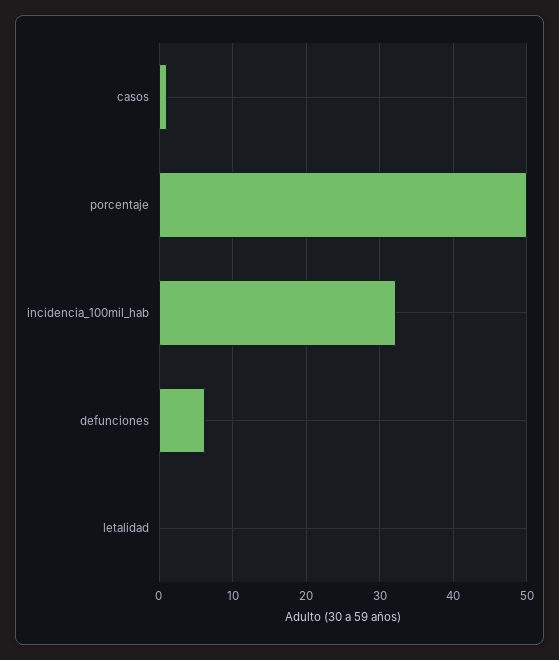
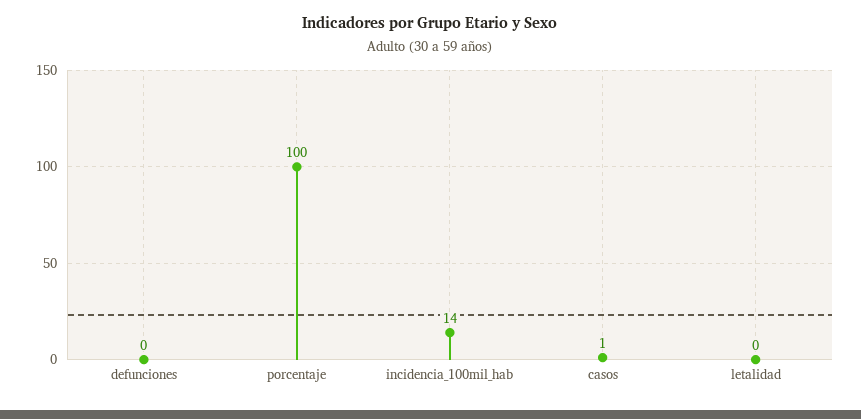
  {
    "casos": 1,
-   "porcentaje": 50,
+   "porcentaje": 100,
-   "incidencia_100mil_hab": 32,
+   "incidencia_100mil_hab": 14,
-   "defunciones": 6,
+   "defunciones": 0,
    "letalidad": 0
  }

